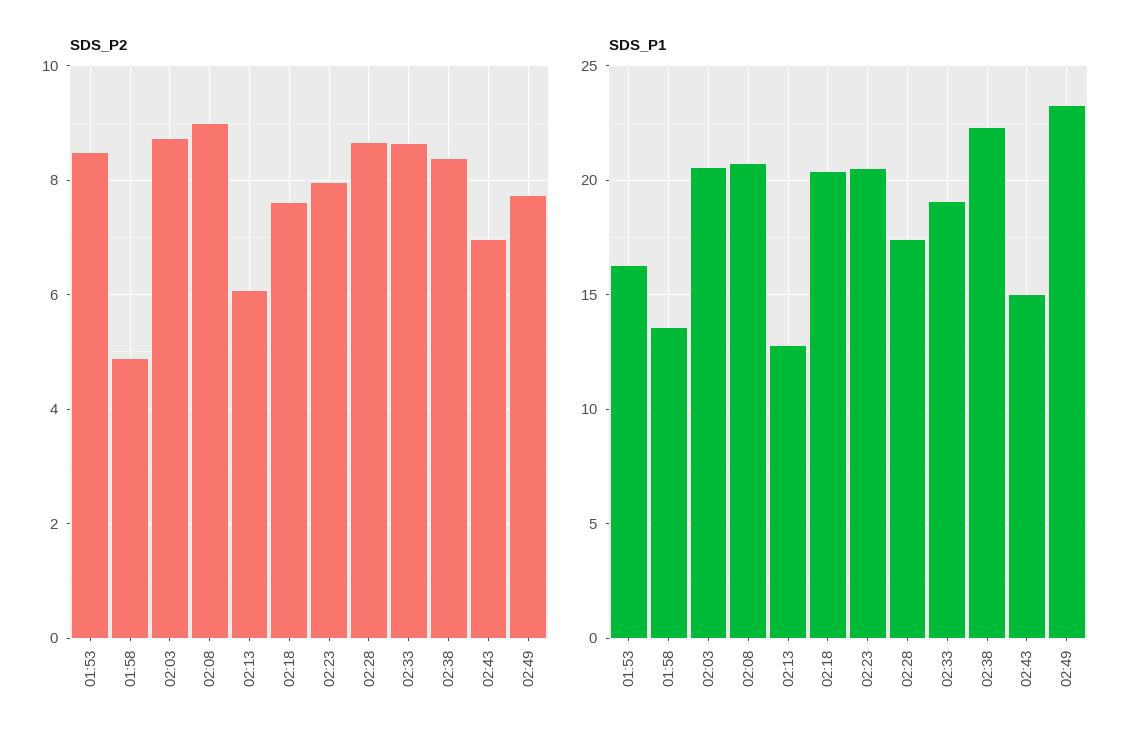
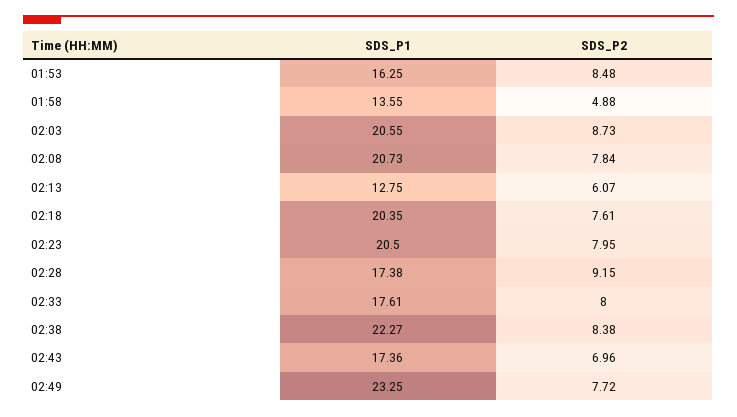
  {
    "SDS_P2": {
      "01:53": 8.48,
      "01:58": 4.88,
      "02:03": 8.73,
-     "02:08": 9,
+     "02:08": 7.84,
      "02:13": 6.07,
      "02:18": 7.61,
      "02:23": 7.95,
-     "02:28": 8.6,
+     "02:28": 9.15,
-     "02:33": 8.6,
+     "02:33": 8,
      "02:38": 8.38,
      "02:43": 6.96,
      "02:49": 7.72
    },
    "SDS_P1": {
      "01:53": 16.25,
      "01:58": 13.55,
      "02:03": 20.55,
      "02:08": 20.73,
      "02:13": 12.75,
      "02:18": 20.35,
      "02:23": 20.5,
      "02:28": 17.38,
-     "02:33": 19,
+     "02:33": 17.61,
      "02:38": 22.27,
-     "02:43": 15,
+     "02:43": 17.36,
      "02:49": 23.25
    }
  }

